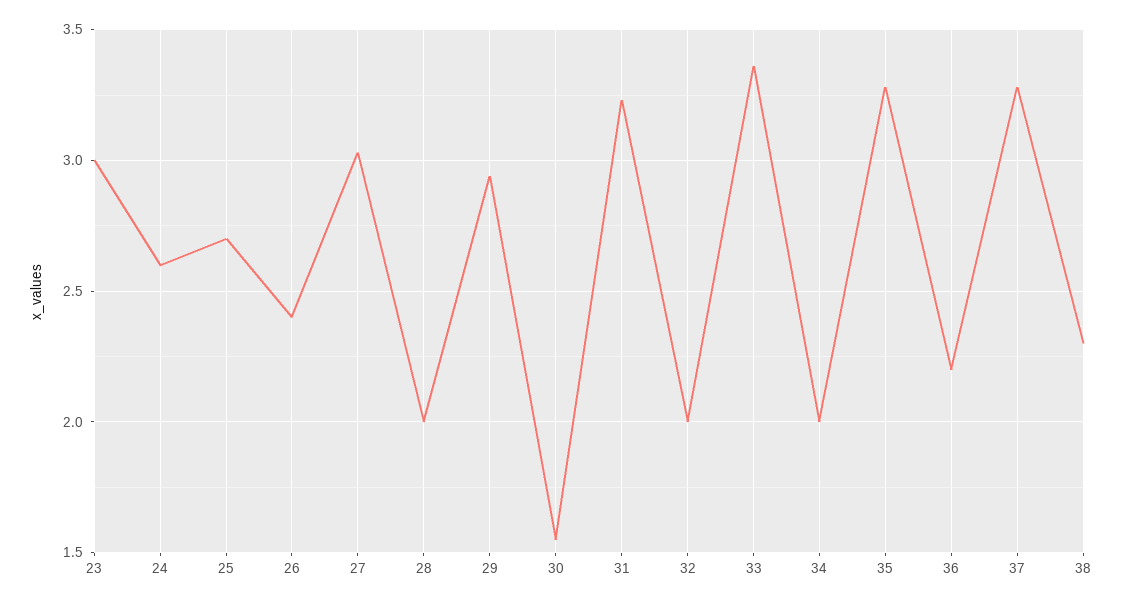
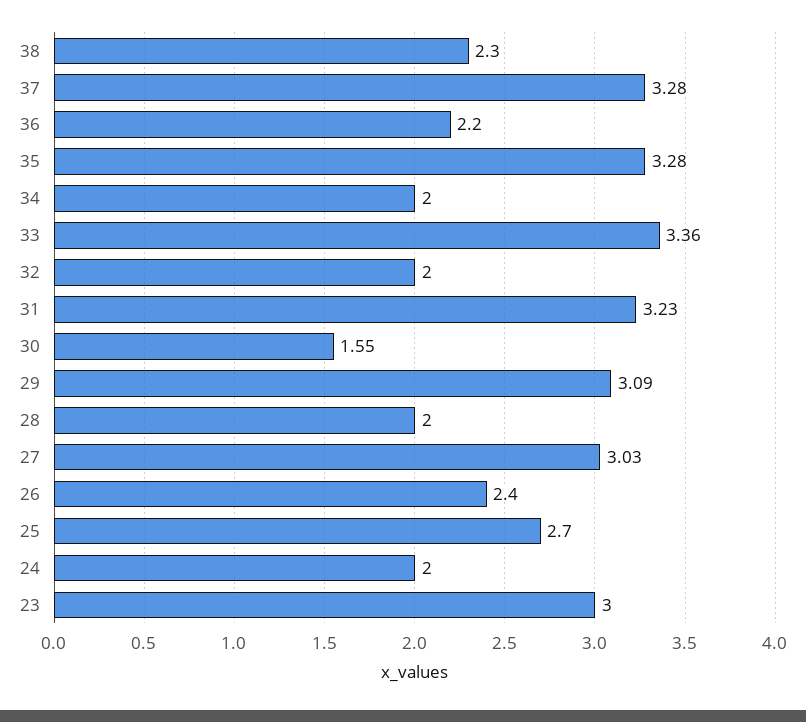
  {
    "23": 3,
-   "24": 2.6,
+   "24": 2,
    "25": 2.7,
    "26": 2.4,
    "27": 3.03,
    "28": 2,
-   "29": 2.95,
+   "29": 3.09,
    "30": 1.55,
    "31": 3.23,
    "32": 2,
    "33": 3.36,
    "34": 2,
    "35": 3.28,
    "36": 2.2,
    "37": 3.28,
    "38": 2.3
  }

